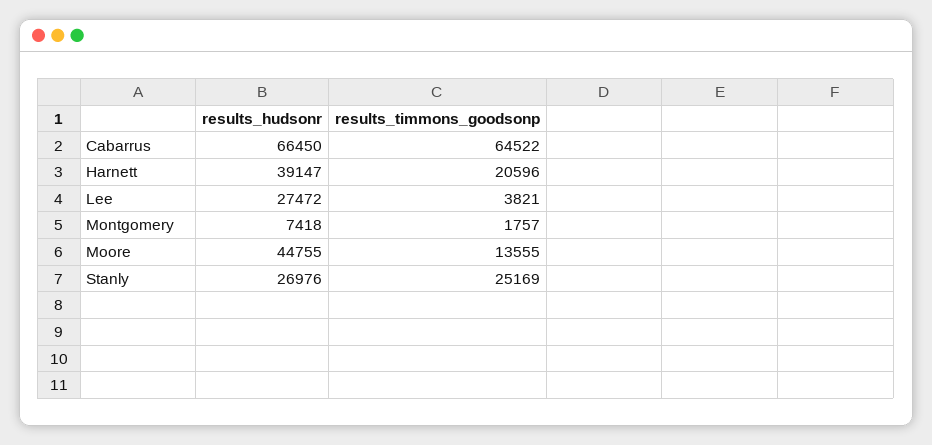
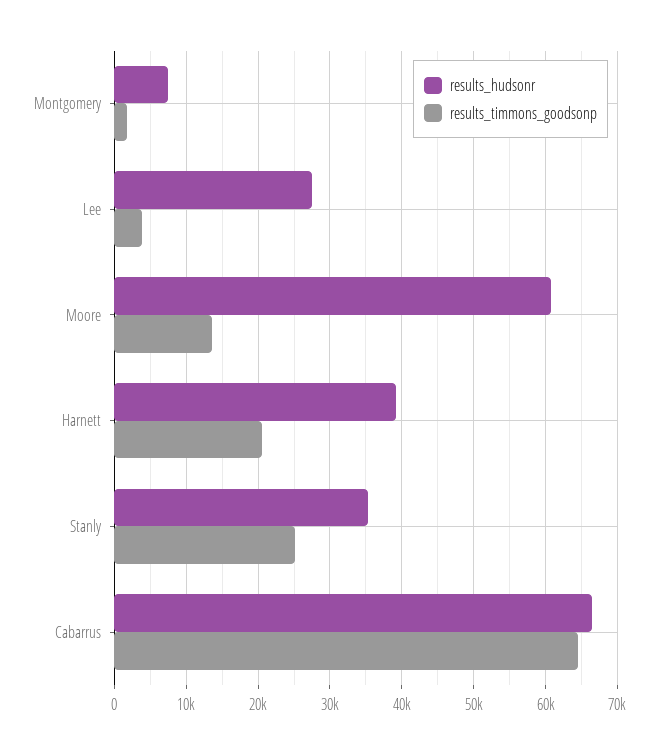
  {
    "results_hudsonr": {
      "Cabarrus": 66450,
      "Harnett": 39147,
      "Lee": 27472,
      "Montgomery": 7418,
-     "Moore": 44755,
+     "Moore": 61000,
-     "Stanly": 26976
+     "Stanly": 35000
    },
    "results_timmons_goodsonp": {
      "Cabarrus": 64522,
      "Harnett": 20596,
      "Lee": 3821,
      "Montgomery": 1757,
      "Moore": 13555,
      "Stanly": 25169
    }
  }

